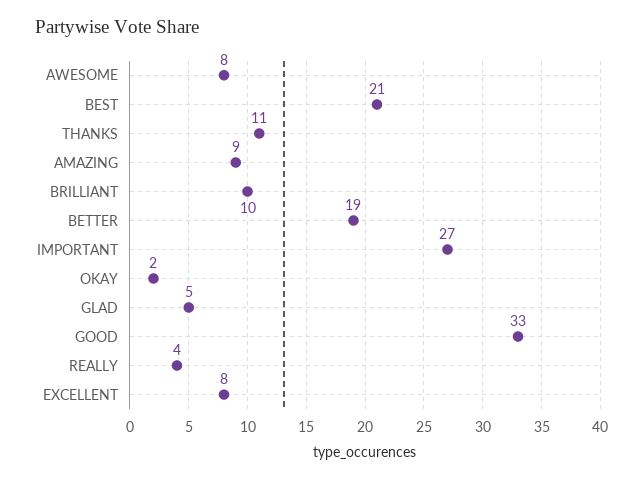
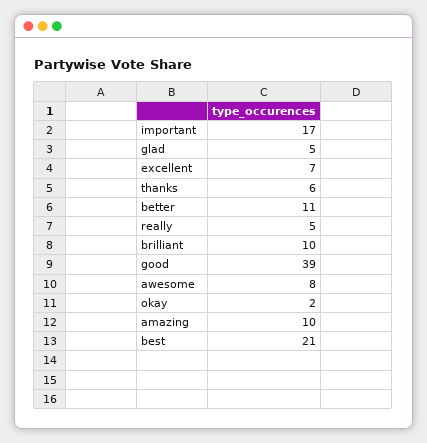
  {
    "AWESOME": 8,
    "BEST": 21,
-   "THANKS": 11,
+   "THANKS": 6,
-   "AMAZING": 9,
+   "AMAZING": 10,
    "BRILLIANT": 10,
-   "BETTER": 19,
+   "BETTER": 11,
-   "IMPORTANT": 27,
+   "IMPORTANT": 17,
    "OKAY": 2,
    "GLAD": 5,
-   "GOOD": 33,
+   "GOOD": 39,
-   "REALLY": 4,
+   "REALLY": 5,
-   "EXCELLENT": 8
+   "EXCELLENT": 7
  }

